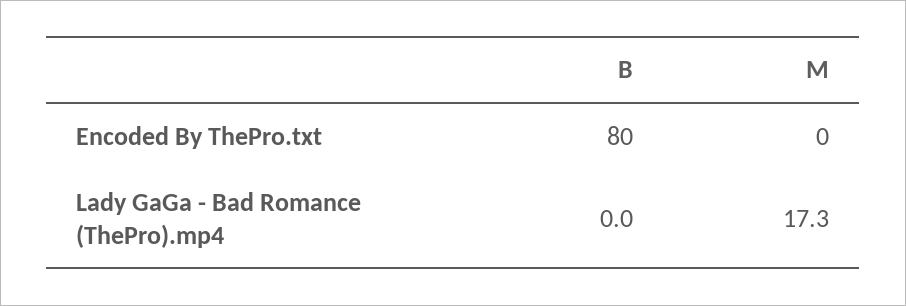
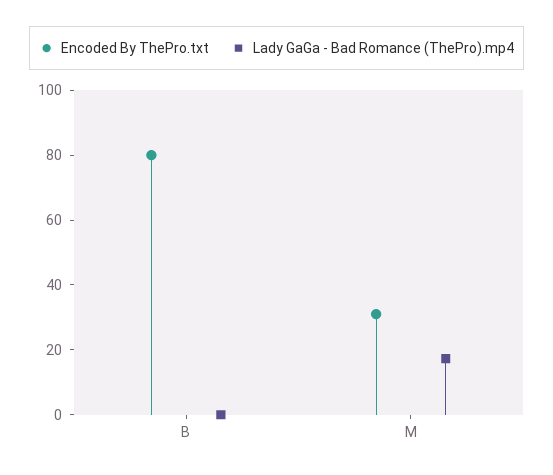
  {
    "Encoded By ThePro.txt": {
      "B": 80,
-     "M": 0
+     "M": 30
    },
    "Lady GaGa - Bad Romance (ThePro).mp4": {
      "B": 0,
      "M": 17.3
    }
  }

